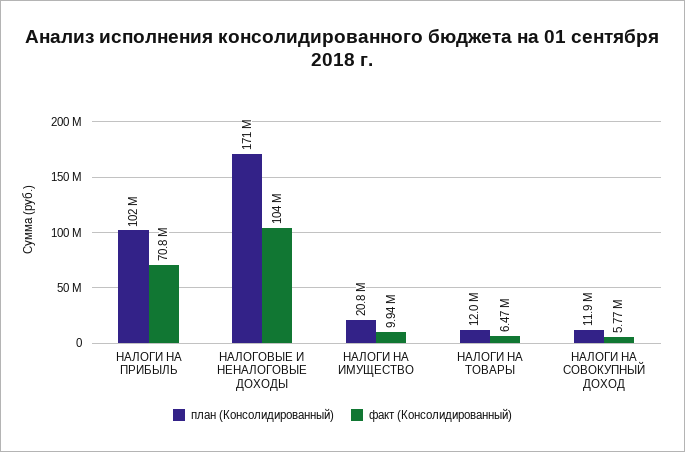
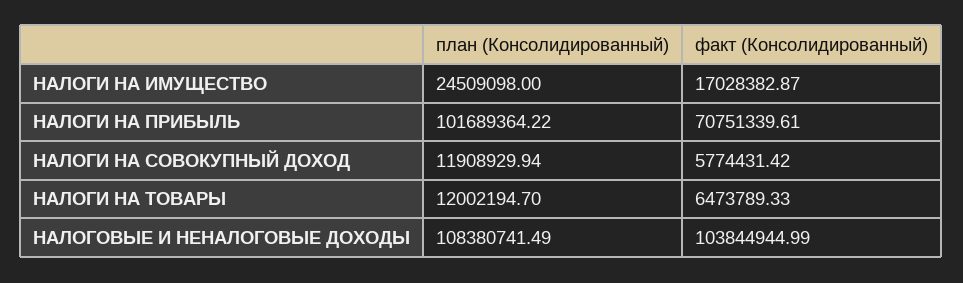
  {
    "план (Консолидированный)": {
      "НАЛОГИ НА ПРИБЫЛЬ": 101689364.22,
-     "НАЛОГОВЫЕ И НЕНАЛОГОВЫЕ ДОХОДЫ": 171000000,
+     "НАЛОГОВЫЕ И НЕНАЛОГОВЫЕ ДОХОДЫ": 108380741.49,
-     "НАЛОГИ НА ИМУЩЕСТВО": 20800000,
+     "НАЛОГИ НА ИМУЩЕСТВО": 24509098,
      "НАЛОГИ НА ТОВАРЫ": 12002194.7,
      "НАЛОГИ НА СОВОКУПНЫЙ ДОХОД": 11908929.94
    },
    "факт (Консолидированный)": {
      "НАЛОГИ НА ПРИБЫЛЬ": 70751339.61,
      "НАЛОГОВЫЕ И НЕНАЛОГОВЫЕ ДОХОДЫ": 103844944.99,
-     "НАЛОГИ НА ИМУЩЕСТВО": 9940000,
+     "НАЛОГИ НА ИМУЩЕСТВО": 17028382.87,
      "НАЛОГИ НА ТОВАРЫ": 6473789.33,
      "НАЛОГИ НА СОВОКУПНЫЙ ДОХОД": 5774431.42
    }
  }

